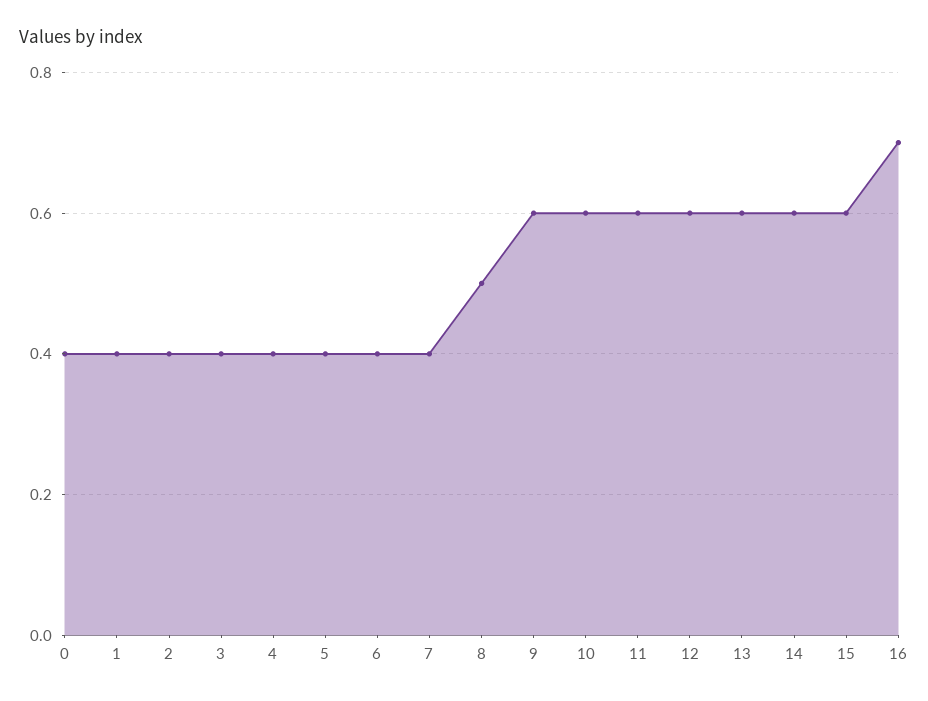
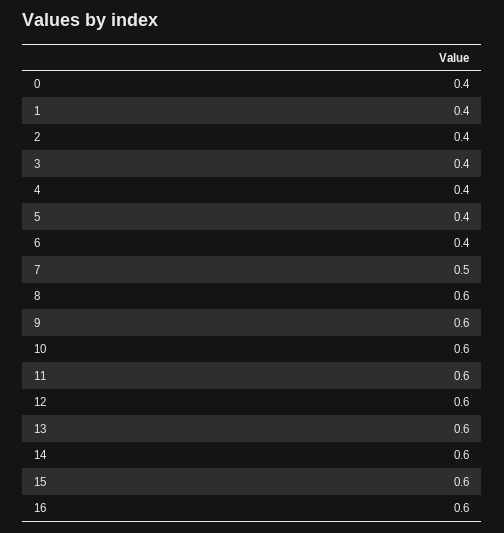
  {
    "0": 0.4,
    "1": 0.4,
    "2": 0.4,
    "3": 0.4,
    "4": 0.4,
    "5": 0.4,
    "6": 0.4,
-   "7": 0.4,
+   "7": 0.5,
-   "8": 0.5,
+   "8": 0.6,
    "9": 0.6,
    "10": 0.6,
    "11": 0.6,
    "12": 0.6,
    "13": 0.6,
    "14": 0.6,
    "15": 0.6,
-   "16": 0.7
+   "16": 0.6
  }

